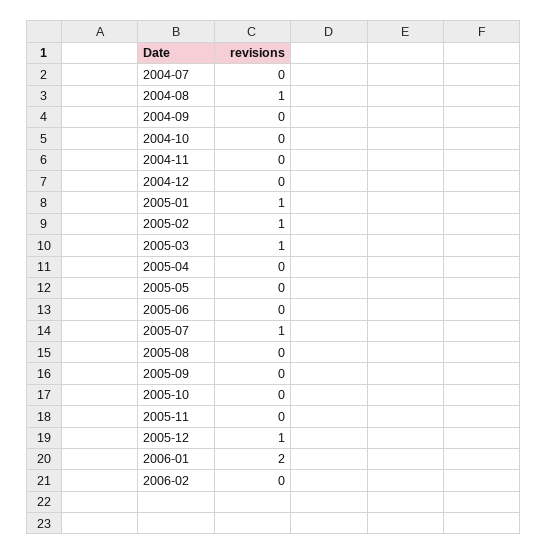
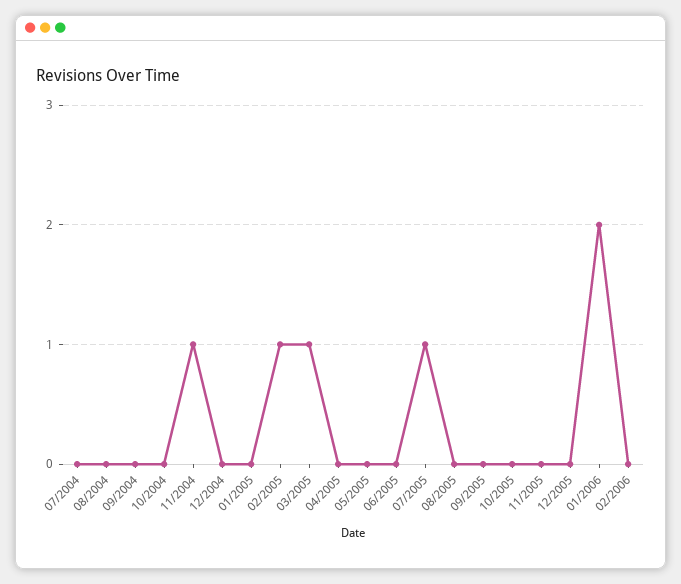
  {
    "2004-07": 0,
-   "2004-08": 1,
+   "2004-08": 0,
    "2004-09": 0,
    "2004-10": 0,
-   "2004-11": 0,
+   "2004-11": 1,
    "2004-12": 0,
-   "2005-01": 1,
+   "2005-01": 0,
    "2005-02": 1,
    "2005-03": 1,
    "2005-04": 0,
    "2005-05": 0,
    "2005-06": 0,
    "2005-07": 1,
    "2005-08": 0,
    "2005-09": 0,
    "2005-10": 0,
    "2005-11": 0,
-   "2005-12": 1,
+   "2005-12": 0,
    "2006-01": 2,
    "2006-02": 0
  }

